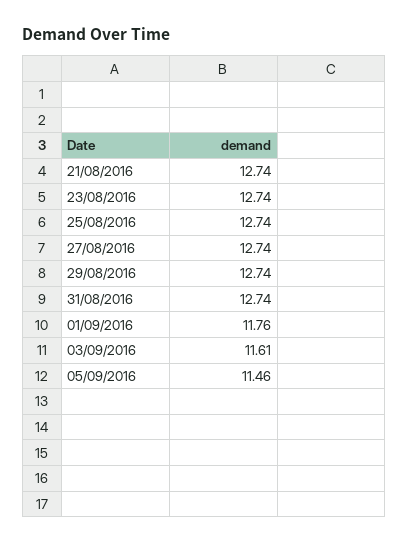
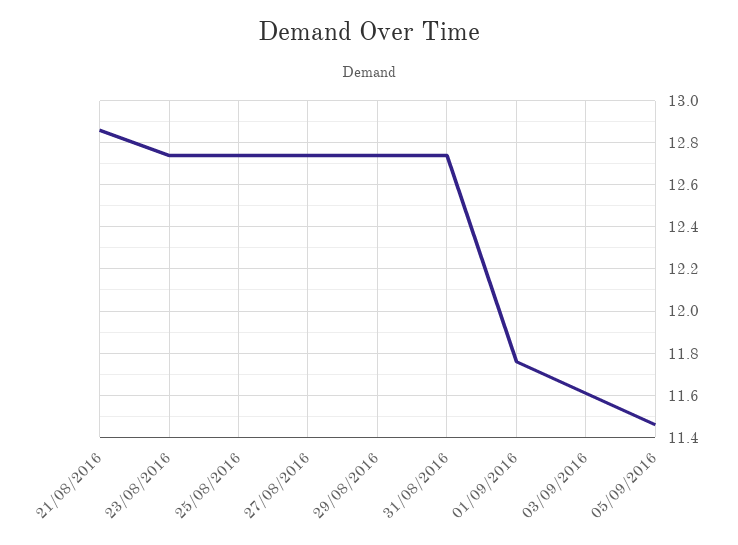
  {
-   "21/08/2016": 12.74,
+   "21/08/2016": 12.85,
    "23/08/2016": 12.74,
    "25/08/2016": 12.74,
    "27/08/2016": 12.74,
    "29/08/2016": 12.74,
    "31/08/2016": 12.74,
    "01/09/2016": 11.76,
    "03/09/2016": 11.61,
    "05/09/2016": 11.46
  }

